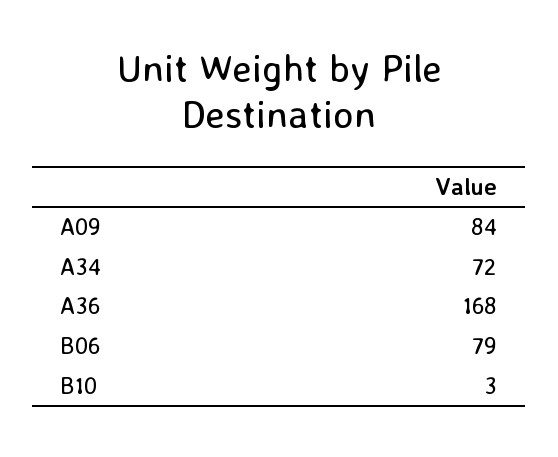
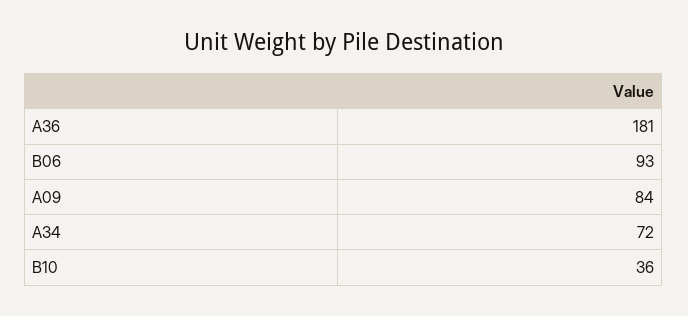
  {
    "A09": 84,
    "A34": 72,
-   "A36": 168,
+   "A36": 181,
-   "B06": 79,
+   "B06": 93,
-   "B10": 3
+   "B10": 36
  }

